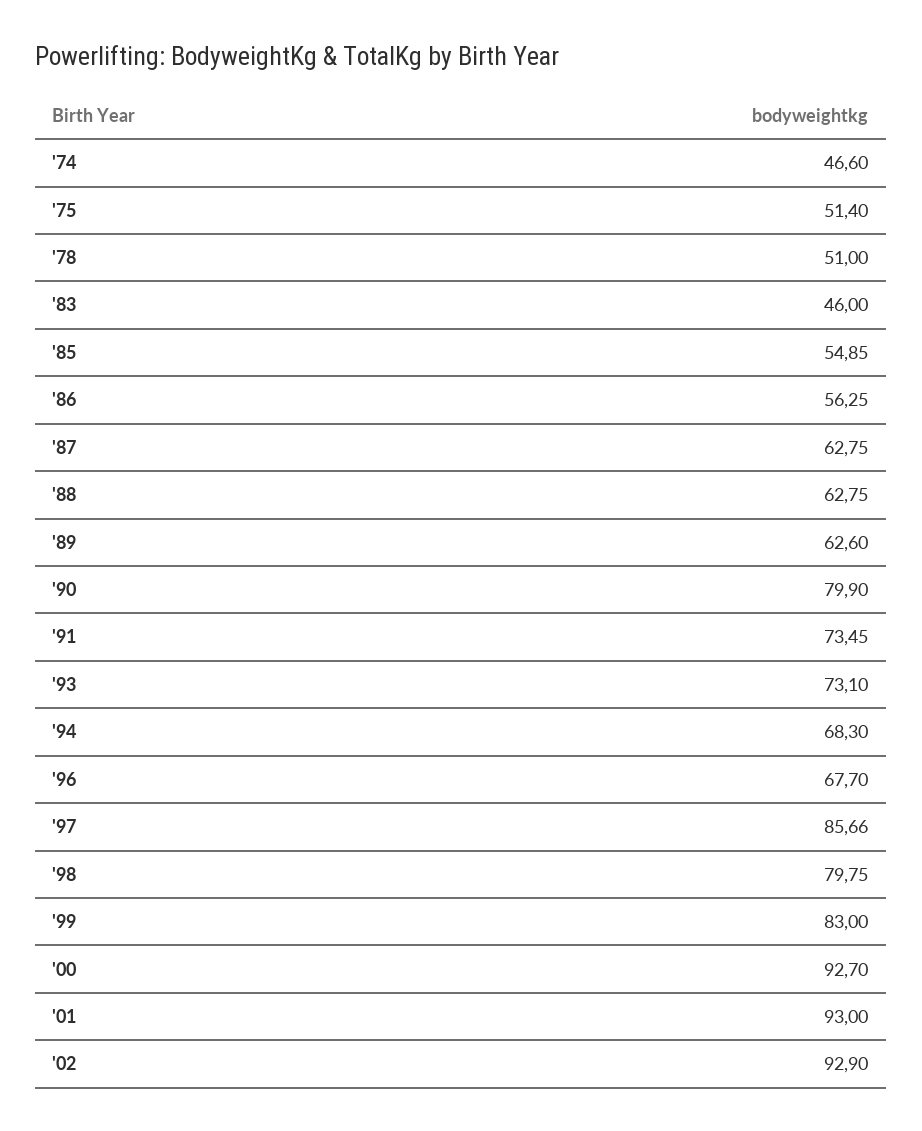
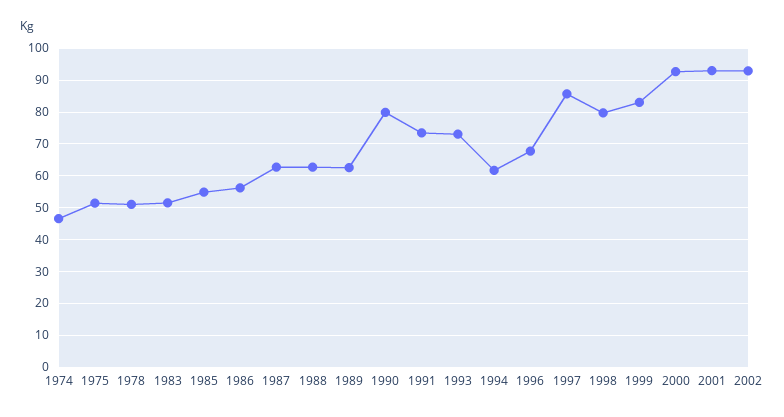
  {
    "'74": 46.6,
    "'75": 51.4,
    "'78": 51,
-   "'83": 46,
+   "'83": 52,
    "'85": 54.85,
    "'86": 56.25,
    "'87": 62.75,
    "'88": 62.75,
    "'89": 62.6,
    "'90": 79.9,
    "'91": 73.45,
    "'93": 73.1,
-   "'94": 68.3,
+   "'94": 62,
    "'96": 67.7,
    "'97": 85.66,
    "'98": 79.75,
    "'99": 83,
    "'00": 92.7,
    "'01": 93,
    "'02": 92.9
  }

